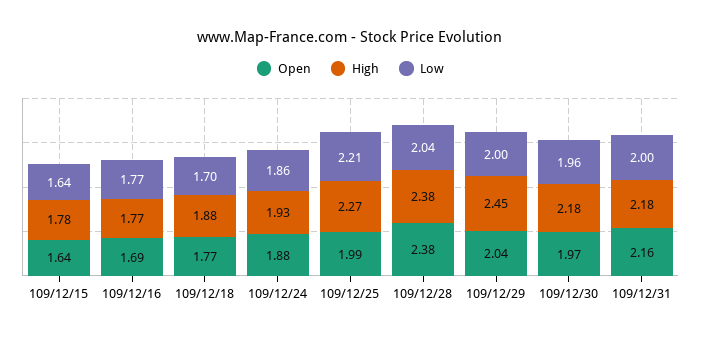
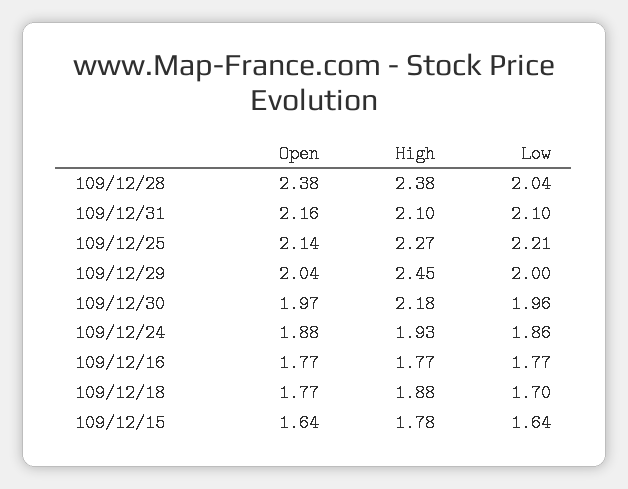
  {
    "Open": {
      "109/12/15": 1.64,
-     "109/12/16": 1.69,
+     "109/12/16": 1.77,
      "109/12/18": 1.77,
      "109/12/24": 1.88,
-     "109/12/25": 1.99,
+     "109/12/25": 2.14,
      "109/12/28": 2.38,
      "109/12/29": 2.04,
      "109/12/30": 1.97,
      "109/12/31": 2.16
    },
    "High": {
      "109/12/15": 1.78,
      "109/12/16": 1.77,
      "109/12/18": 1.88,
      "109/12/24": 1.93,
      "109/12/25": 2.27,
      "109/12/28": 2.38,
      "109/12/29": 2.45,
      "109/12/30": 2.18,
-     "109/12/31": 2.18
+     "109/12/31": 2.1
    },
    "Low": {
      "109/12/15": 1.64,
      "109/12/16": 1.77,
      "109/12/18": 1.7,
      "109/12/24": 1.86,
      "109/12/25": 2.21,
      "109/12/28": 2.04,
      "109/12/29": 2,
      "109/12/30": 1.96,
-     "109/12/31": 2
+     "109/12/31": 2.1
    }
  }

